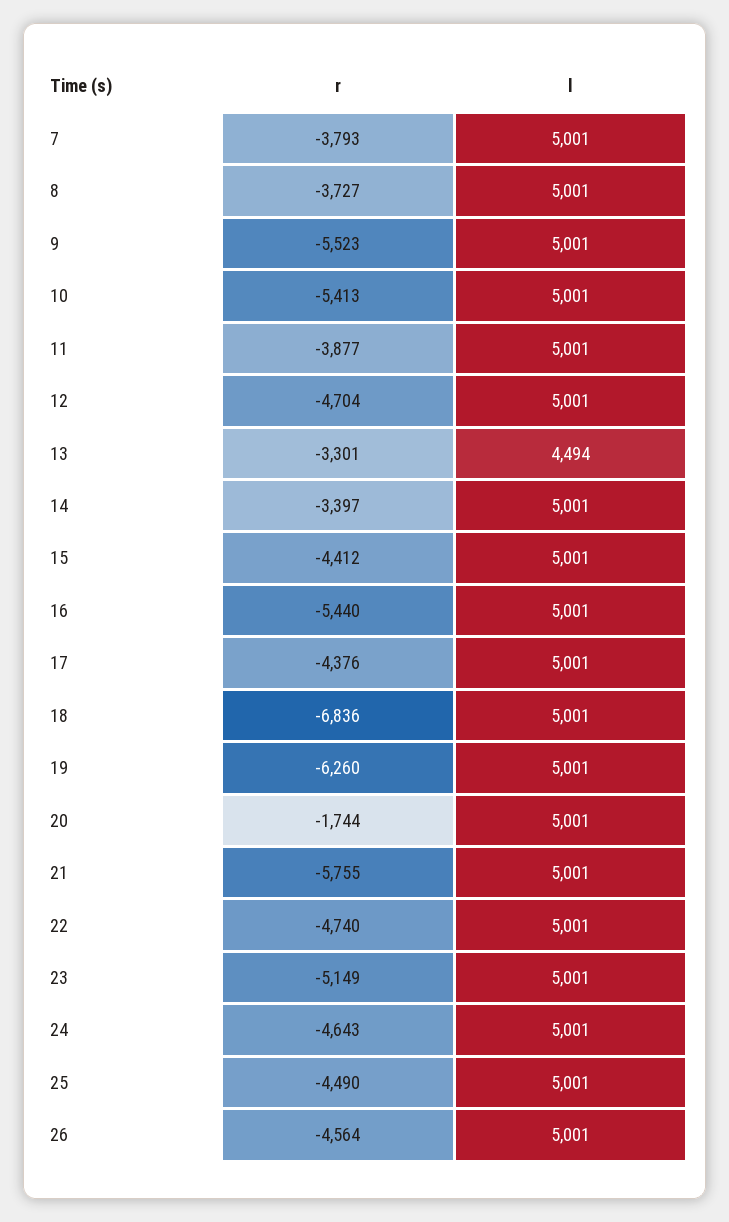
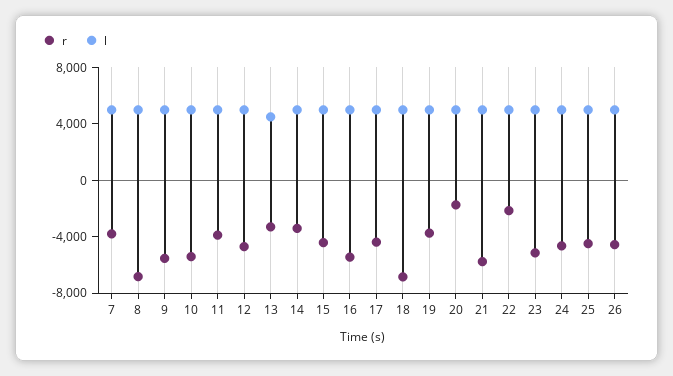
  {
    "r": {
      "7": -3793,
-     "8": -3727,
+     "8": -7000,
      "9": -5523,
      "10": -5413,
      "11": -3877,
      "12": -4704,
      "13": -3301,
      "14": -3397,
      "15": -4412,
      "16": -5440,
      "17": -4376,
      "18": -6836,
-     "19": -6260,
+     "19": -4000,
      "20": -1744,
      "21": -5755,
-     "22": -4740,
+     "22": -2000,
      "23": -5149,
      "24": -4643,
      "25": -4490,
      "26": -4564
    },
    "l": {
      "7": 5001,
      "8": 5001,
      "9": 5001,
      "10": 5001,
      "11": 5001,
      "12": 5001,
      "13": 4494,
      "14": 5001,
      "15": 5001,
      "16": 5001,
      "17": 5001,
      "18": 5001,
      "19": 5001,
      "20": 5001,
      "21": 5001,
      "22": 5001,
      "23": 5001,
      "24": 5001,
      "25": 5001,
      "26": 5001
    }
  }

